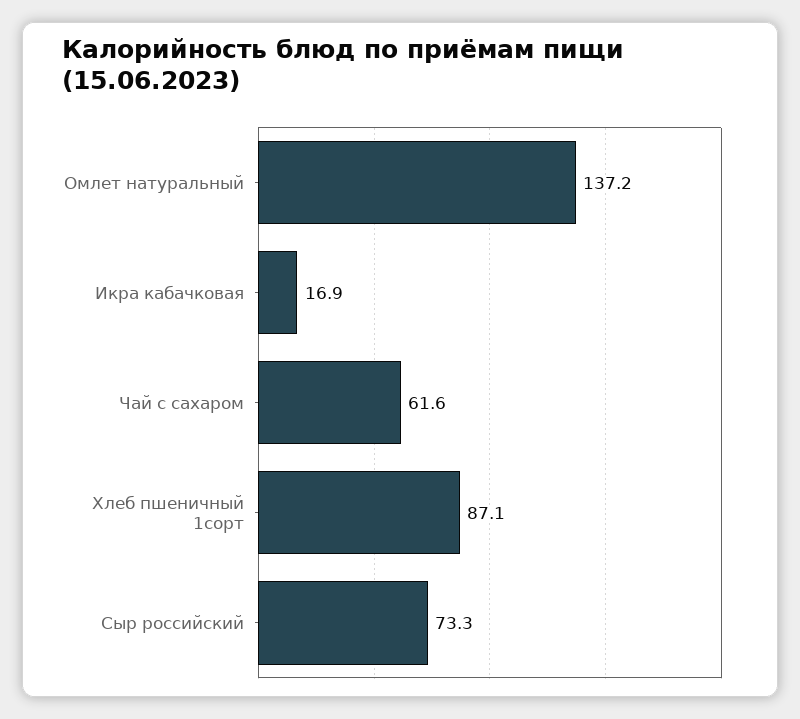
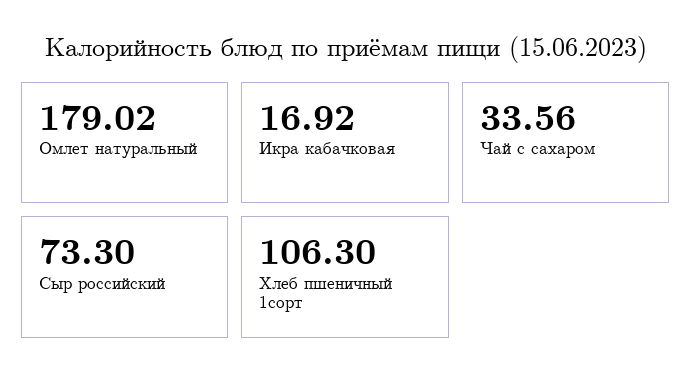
  {
-   "Омлет натуральный": 137.2,
+   "Омлет натуральный": 179.02,
    "Икра кабачковая": 16.92,
-   "Чай с сахаром": 61.6,
+   "Чай с сахаром": 33.56,
-   "Хлеб пшеничный 1сорт": 87.1,
+   "Хлеб пшеничный 1сорт": 106.3,
    "Сыр российский": 73.3
  }

